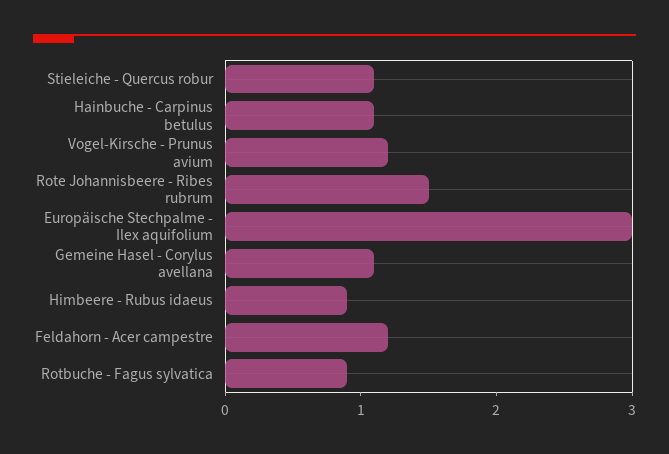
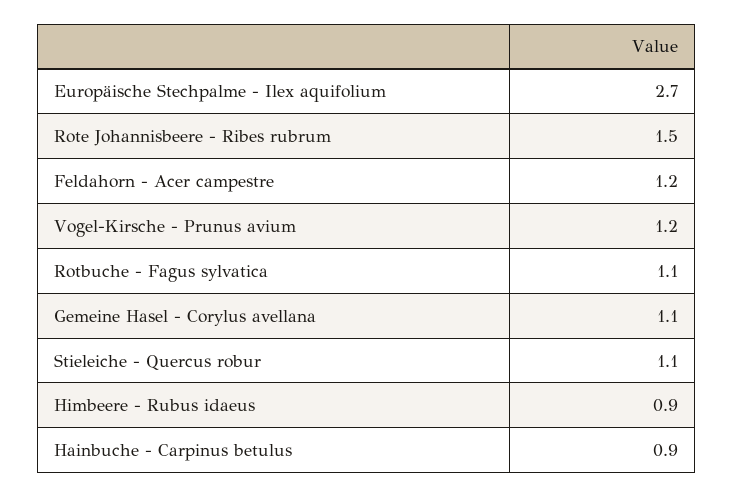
  {
    "Stieleiche - Quercus robur": 1.1,
-   "Hainbuche - Carpinus betulus": 1.1,
+   "Hainbuche - Carpinus betulus": 0.9,
    "Vogel-Kirsche - Prunus avium": 1.2,
    "Rote Johannisbeere - Ribes rubrum": 1.5,
-   "Europäische Stechpalme - Ilex aquifolium": 3,
+   "Europäische Stechpalme - Ilex aquifolium": 2.7,
    "Gemeine Hasel - Corylus avellana": 1.1,
    "Himbeere - Rubus idaeus": 0.9,
    "Feldahorn - Acer campestre": 1.2,
-   "Rotbuche - Fagus sylvatica": 0.9
+   "Rotbuche - Fagus sylvatica": 1.1
  }

